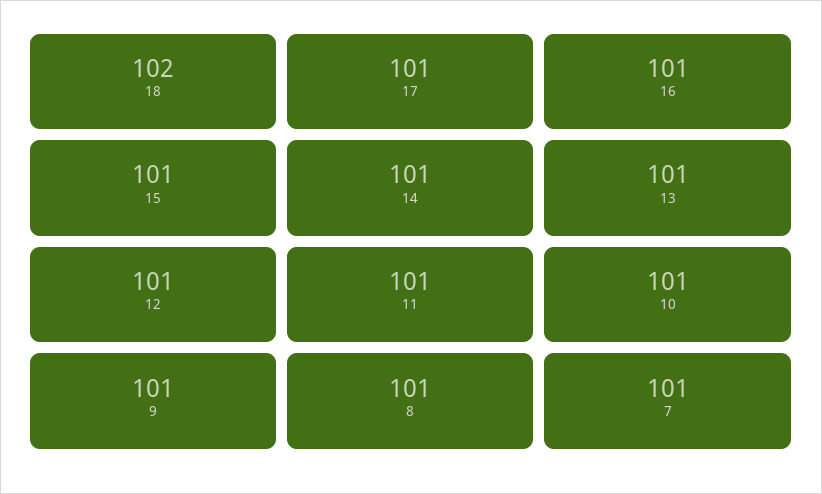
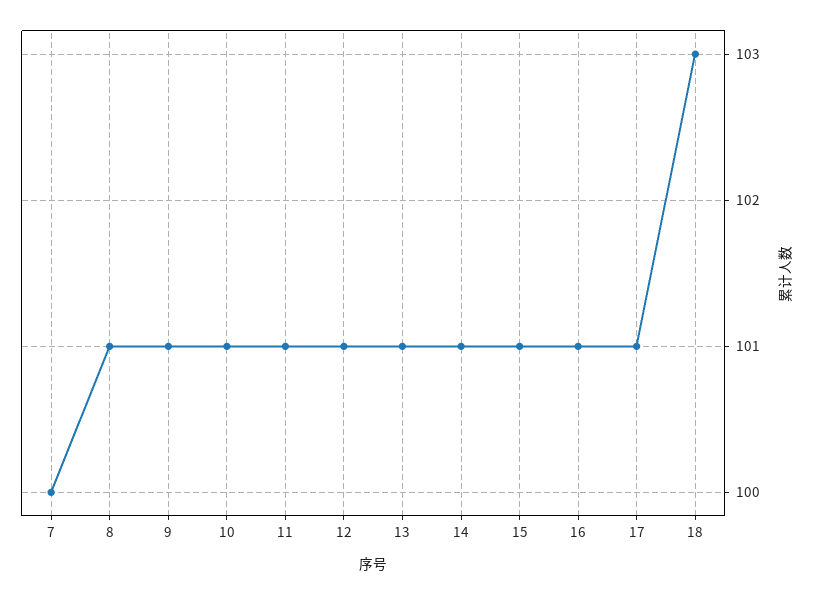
  {
-   "18": 102,
+   "18": 103,
    "17": 101,
    "16": 101,
    "15": 101,
    "14": 101,
    "13": 101,
    "12": 101,
    "11": 101,
    "10": 101,
    "9": 101,
    "8": 101,
-   "7": 101
+   "7": 100
  }

